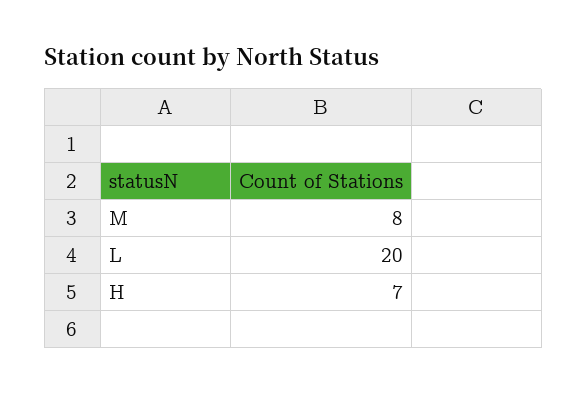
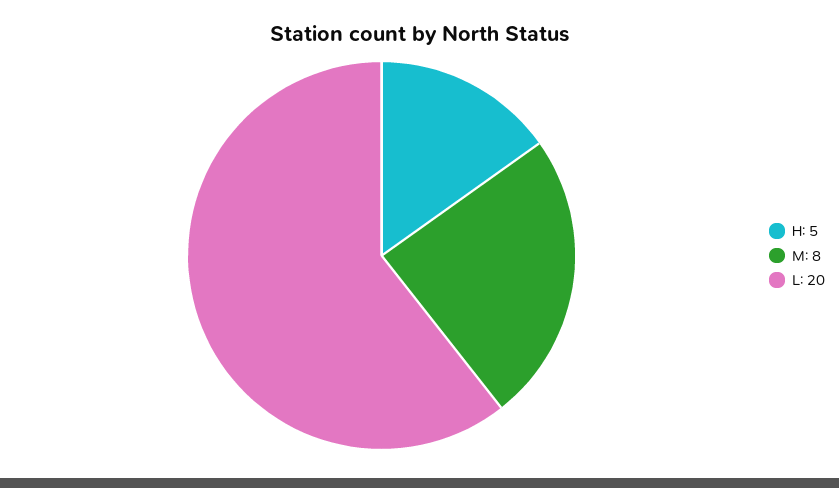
  {
    "M": 8,
    "L": 20,
-   "H": 7
+   "H": 5
  }

